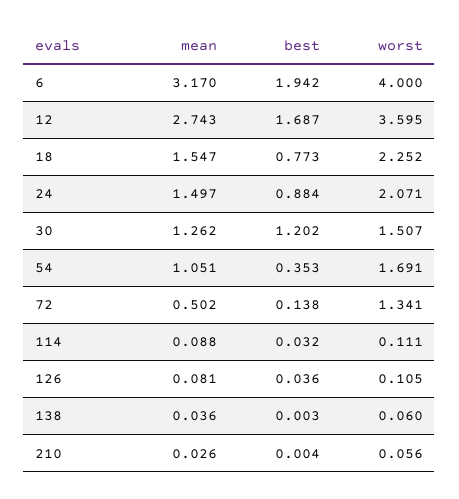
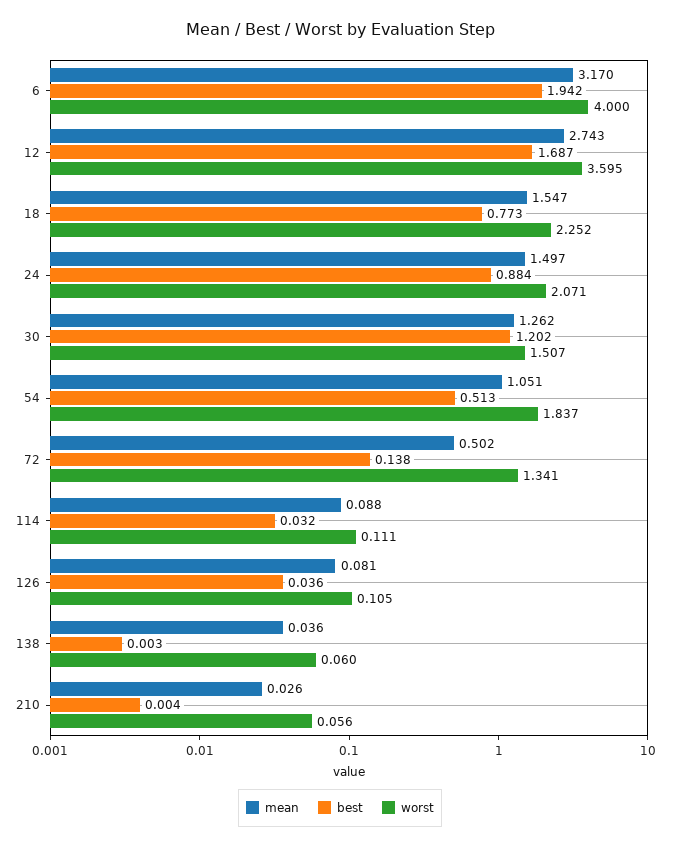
  {
    "mean": {
      "6": 3.17,
      "12": 2.743,
      "18": 1.547,
      "24": 1.497,
      "30": 1.262,
      "54": 1.051,
      "72": 0.502,
      "114": 0.088,
      "126": 0.081,
      "138": 0.036,
      "210": 0.026
    },
    "best": {
      "6": 1.942,
      "12": 1.687,
      "18": 0.773,
      "24": 0.884,
      "30": 1.202,
-     "54": 0.353,
+     "54": 0.513,
      "72": 0.138,
      "114": 0.032,
      "126": 0.036,
      "138": 0.003,
      "210": 0.004
    },
    "worst": {
      "6": 4,
      "12": 3.595,
      "18": 2.252,
      "24": 2.071,
      "30": 1.507,
-     "54": 1.691,
+     "54": 1.837,
      "72": 1.341,
      "114": 0.111,
      "126": 0.105,
      "138": 0.06,
      "210": 0.056
    }
  }

